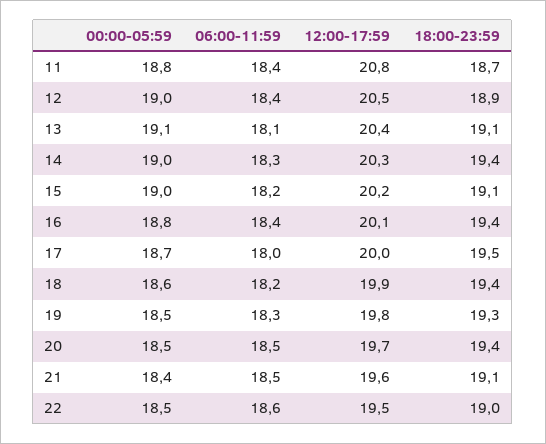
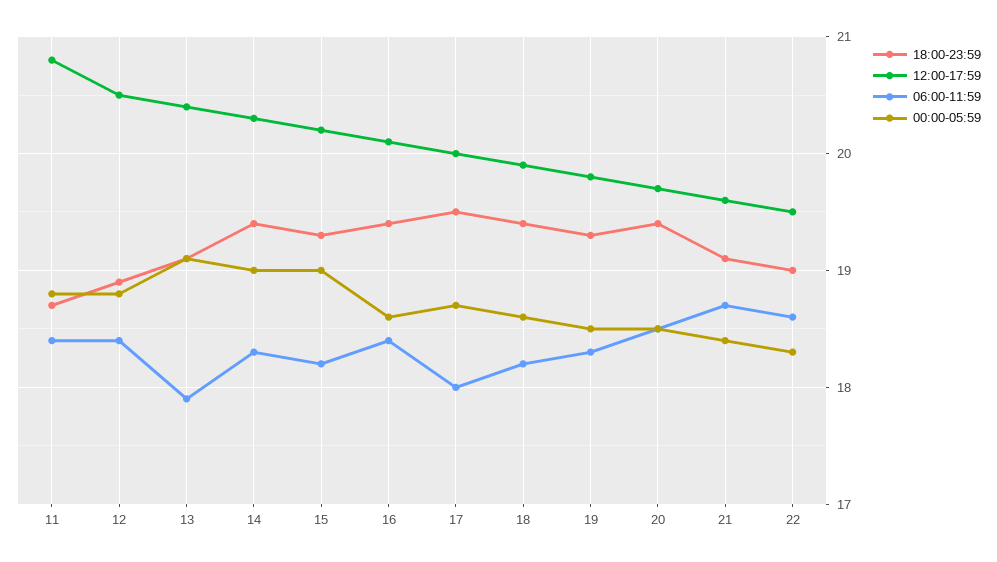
  {
    "00:00-05:59": {
      "11": 18.8,
-     "12": 19,
+     "12": 18.8,
      "13": 19.1,
      "14": 19,
      "15": 19,
-     "16": 18.8,
+     "16": 18.6,
      "17": 18.7,
      "18": 18.6,
      "19": 18.5,
      "20": 18.5,
      "21": 18.4,
-     "22": 18.5
+     "22": 18.3
    },
    "06:00-11:59": {
      "11": 18.4,
      "12": 18.4,
-     "13": 18.1,
+     "13": 17.9,
      "14": 18.3,
      "15": 18.2,
      "16": 18.4,
      "17": 18,
      "18": 18.2,
      "19": 18.3,
      "20": 18.5,
-     "21": 18.5,
+     "21": 18.7,
      "22": 18.6
    },
    "12:00-17:59": {
      "11": 20.8,
      "12": 20.5,
      "13": 20.4,
      "14": 20.3,
      "15": 20.2,
      "16": 20.1,
      "17": 20,
      "18": 19.9,
      "19": 19.8,
      "20": 19.7,
      "21": 19.6,
      "22": 19.5
    },
    "18:00-23:59": {
      "11": 18.7,
      "12": 18.9,
      "13": 19.1,
      "14": 19.4,
-     "15": 19.1,
+     "15": 19.3,
      "16": 19.4,
      "17": 19.5,
      "18": 19.4,
      "19": 19.3,
      "20": 19.4,
      "21": 19.1,
      "22": 19
    }
  }

